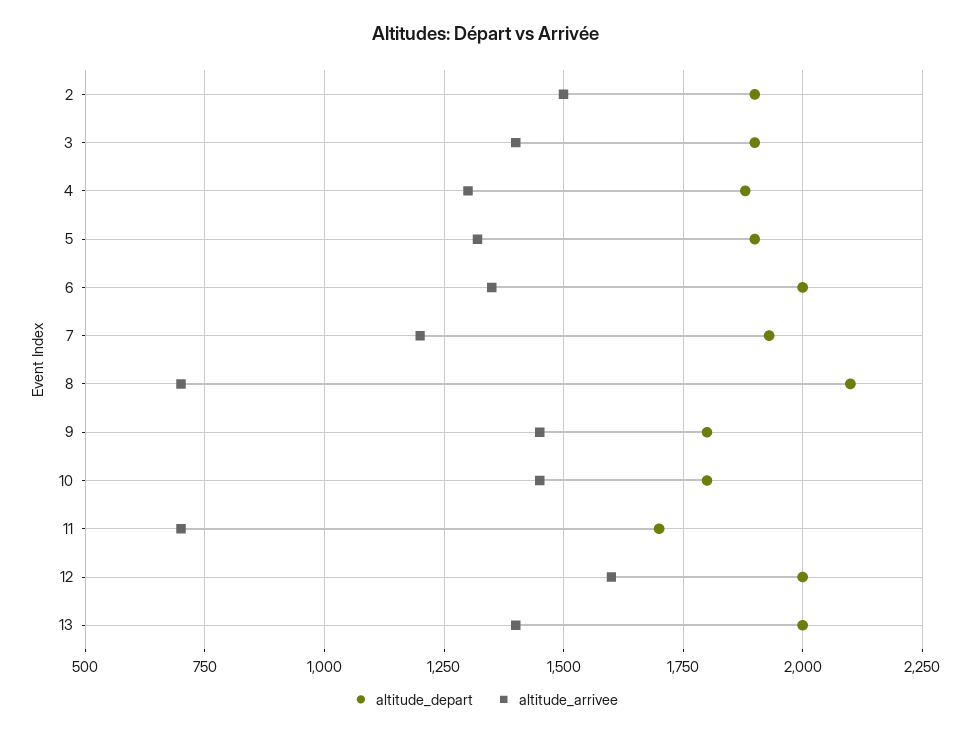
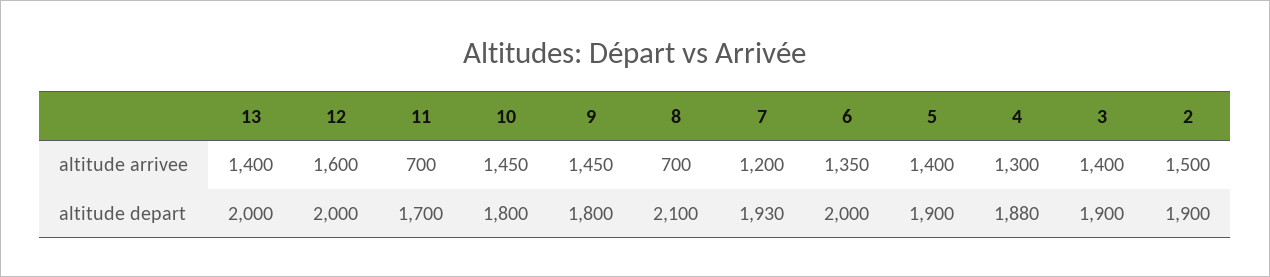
  {
    "altitude_depart": {
      "2": 1900,
      "3": 1900,
      "4": 1880,
      "5": 1900,
      "6": 2000,
      "7": 1930,
      "8": 2100,
      "9": 1800,
      "10": 1800,
      "11": 1700,
      "12": 2000,
      "13": 2000
    },
    "altitude_arrivee": {
      "2": 1500,
      "3": 1400,
      "4": 1300,
-     "5": 1325,
+     "5": 1400,
      "6": 1350,
      "7": 1200,
      "8": 700,
      "9": 1450,
      "10": 1450,
      "11": 700,
      "12": 1600,
      "13": 1400
    }
  }

